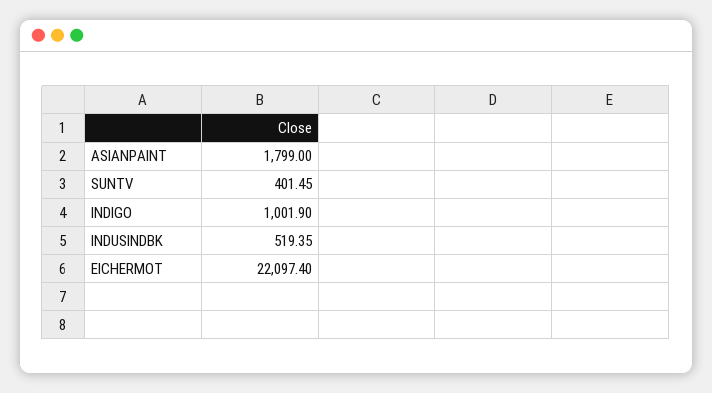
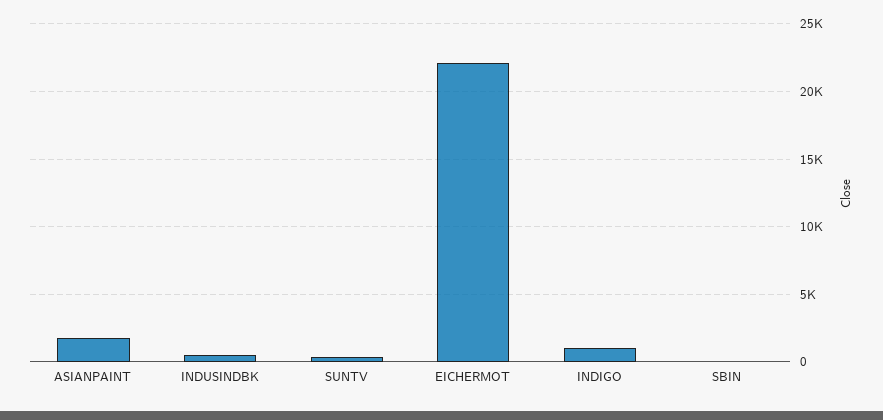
  {
    "ASIANPAINT": 1799,
    "SUNTV": 401.45,
    "INDIGO": 1001.9,
    "INDUSINDBK": 519.35,
-   "EICHERMOT": 22097.4
+   "EICHERMOT": 22097.4,
+   "SBIN": 0
  }

